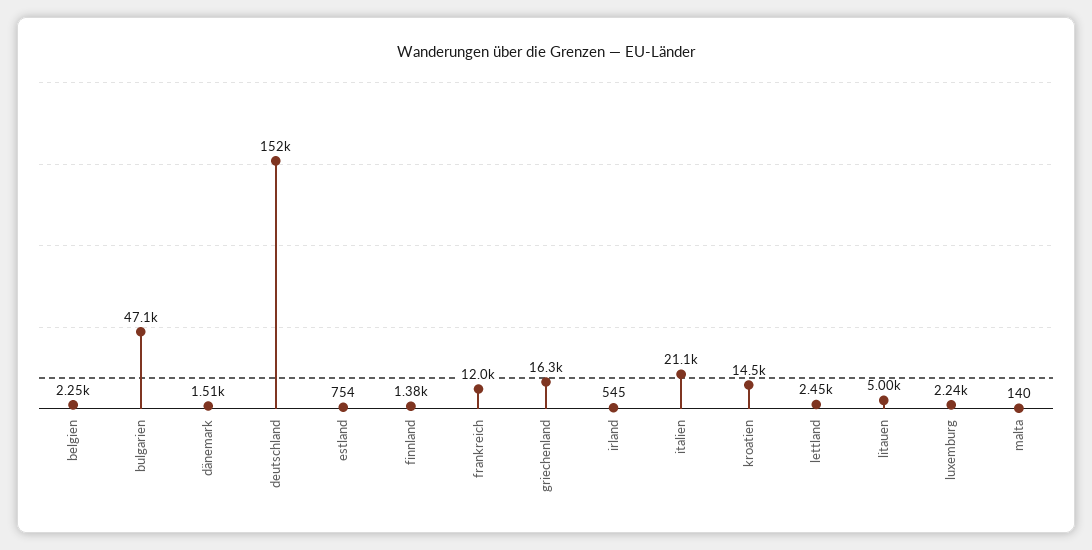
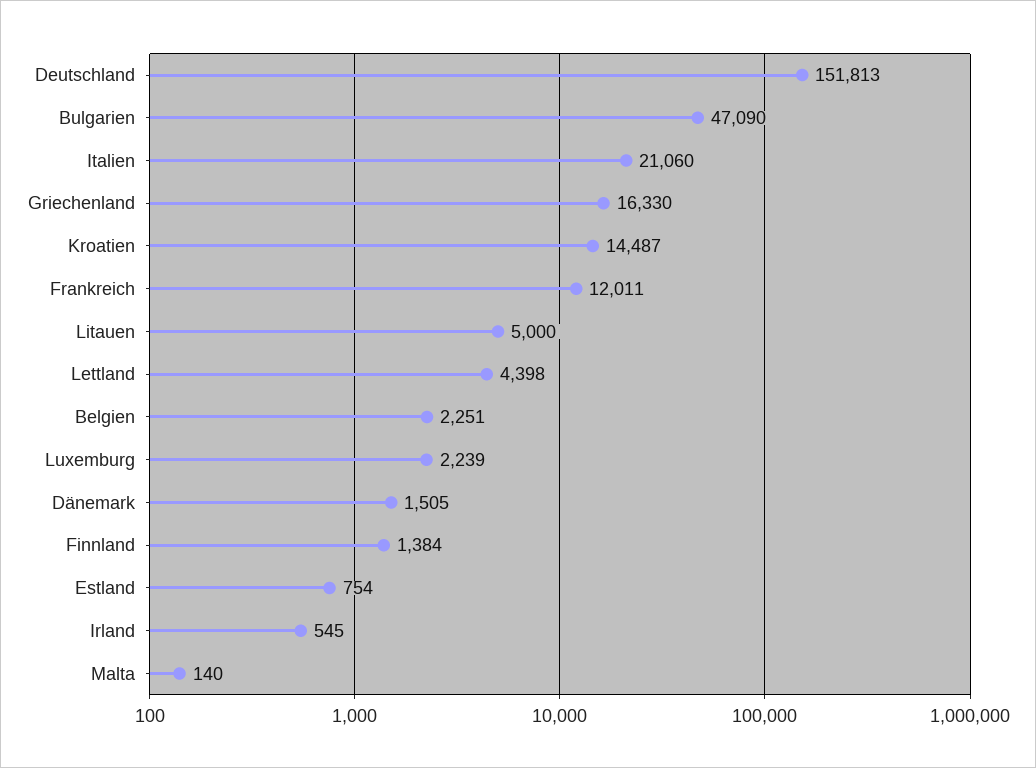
  {
    "belgien": 2251,
    "bulgarien": 47090,
    "dänemark": 1505,
    "deutschland": 151813,
    "estland": 754,
    "finnland": 1384,
    "frankreich": 12011,
    "griechenland": 16330,
    "irland": 545,
    "italien": 21060,
    "kroatien": 14487,
-   "lettland": 2450,
+   "lettland": 4398,
    "litauen": 5000,
    "luxemburg": 2239,
    "malta": 140
  }

